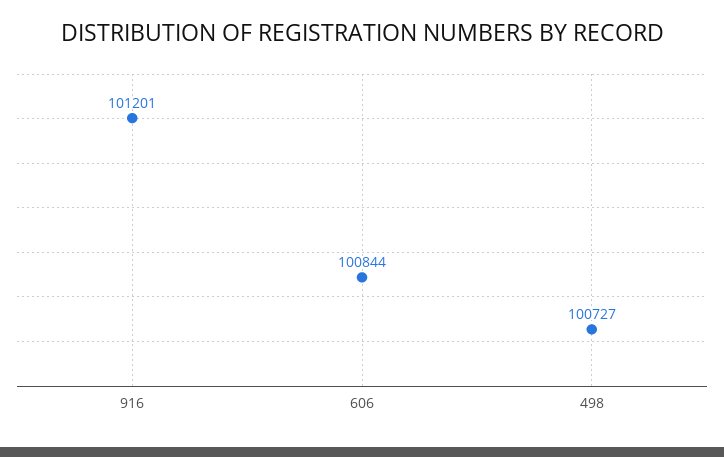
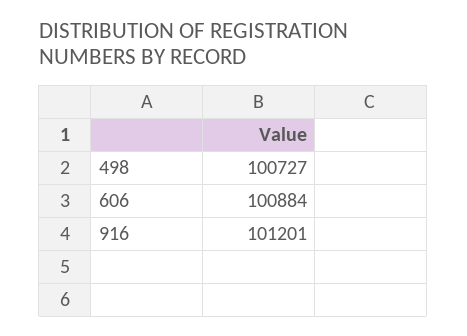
  {
    "916": 101201,
-   "606": 100844,
+   "606": 100884,
    "498": 100727
  }

